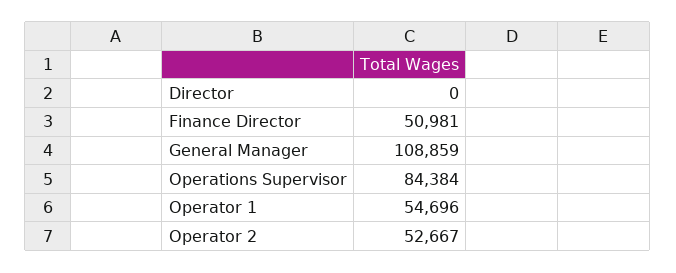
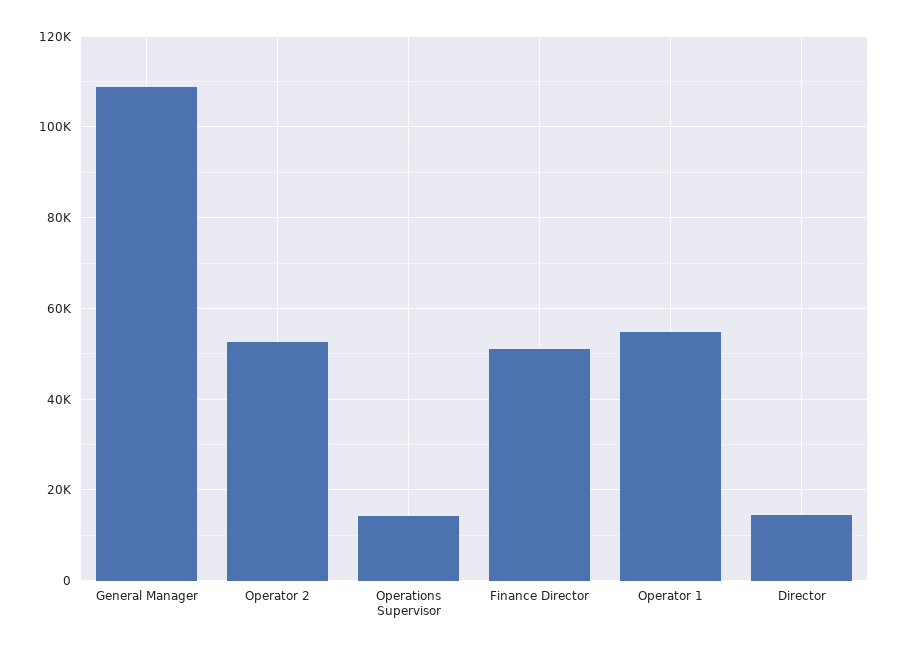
  {
-   "Director": 0,
+   "Director": 14000,
    "Finance Director": 50981,
    "General Manager": 108859,
-   "Operations Supervisor": 84384,
+   "Operations Supervisor": 14000,
    "Operator 1": 54696,
    "Operator 2": 52667
  }

